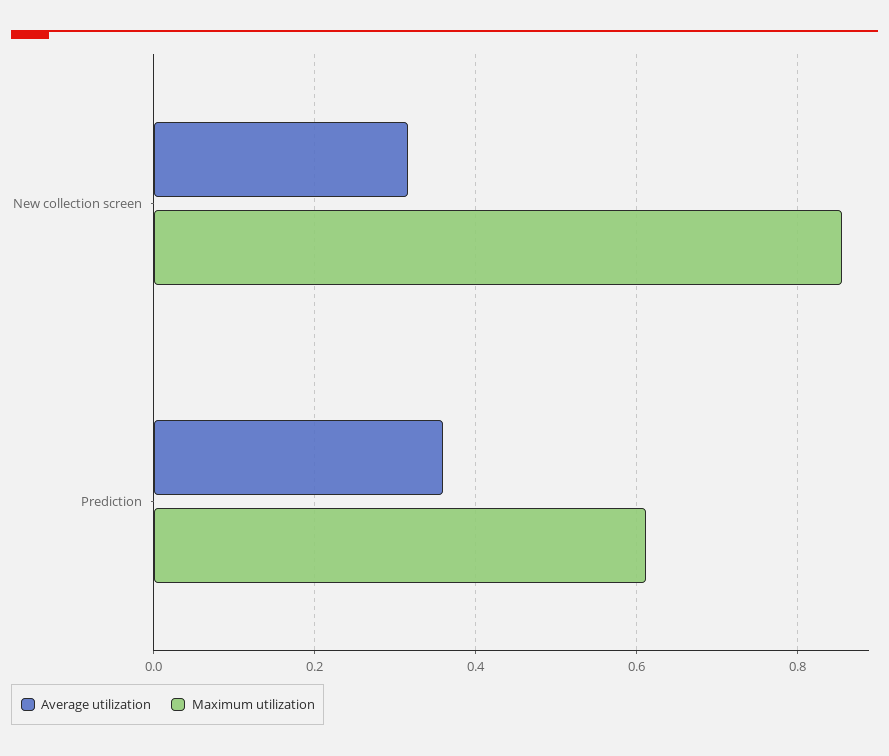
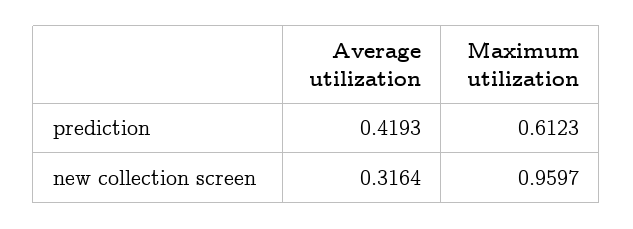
  {
    "Average utilization": {
      "New collection screen": 0.3164,
-     "Prediction": 0.36
+     "Prediction": 0.4193
    },
    "Maximum utilization": {
-     "New collection screen": 0.86,
+     "New collection screen": 0.9597,
      "Prediction": 0.6123
    }
  }

